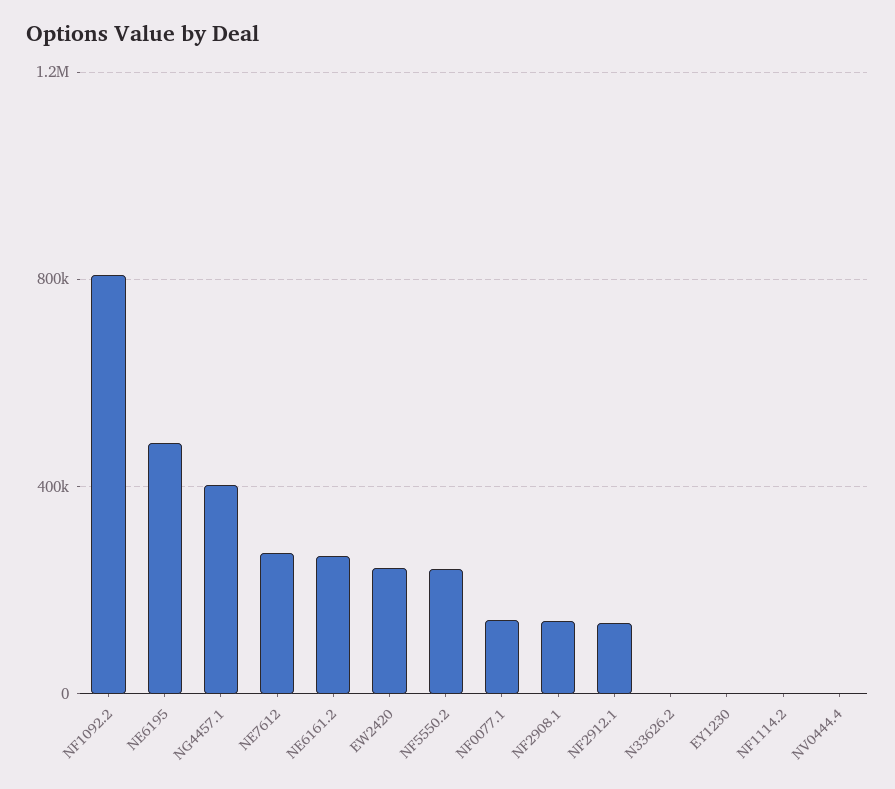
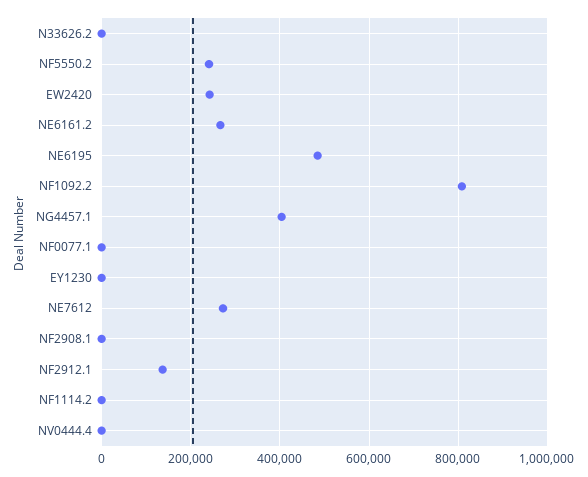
  {
    "NF1092.2": 800000,
    "NE6195": 480000,
    "NG4457.1": 400000,
    "NE7612": 280000,
    "NE6161.2": 260000,
    "EW2420": 240000,
    "NF5550.2": 240000,
-   "NF0077.1": 150000,
+   "NF0077.1": 0,
-   "NF2908.1": 150000,
+   "NF2908.1": 0,
    "NF2912.1": 140000,
    "N33626.2": 0,
    "EY1230": 0,
    "NF1114.2": 0,
    "NV0444.4": 0
  }

